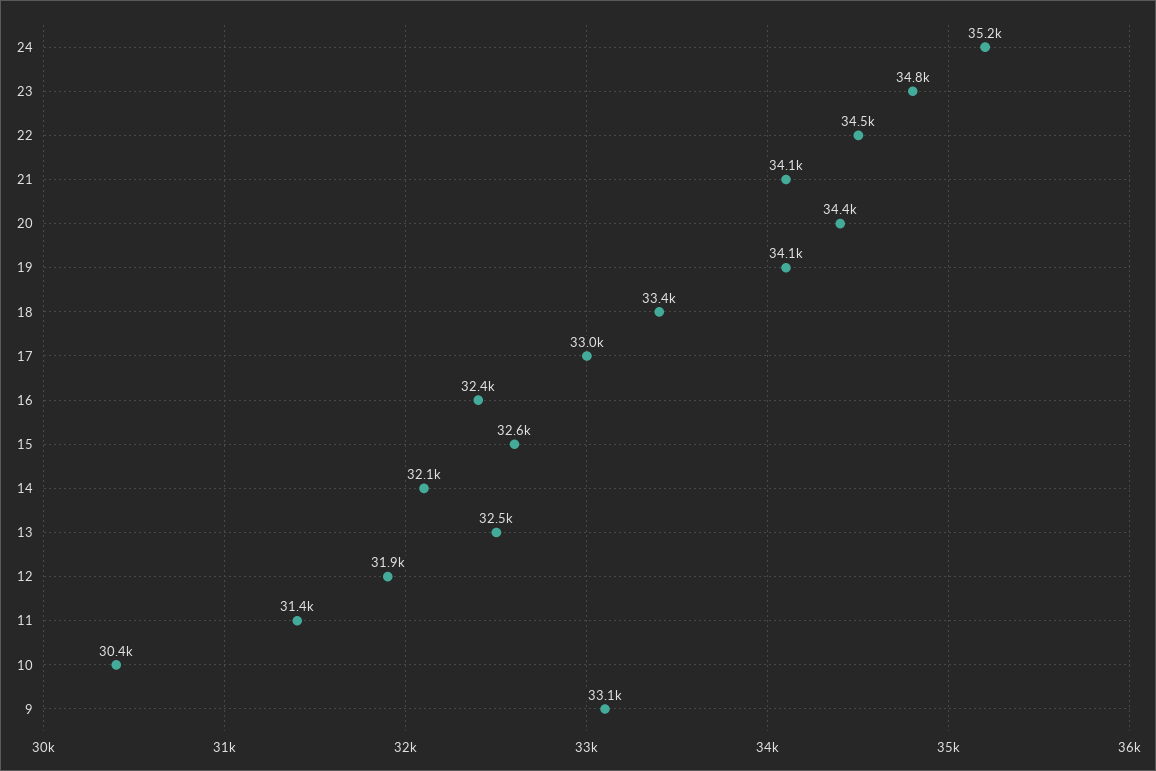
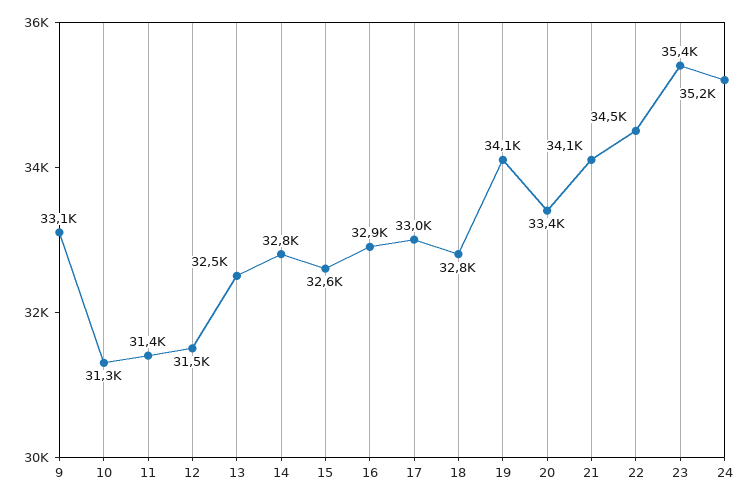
  {
    "24": 35200,
-   "23": 34800,
+   "23": 35400,
    "22": 34500,
    "21": 34100,
-   "20": 34400,
+   "20": 33400,
    "19": 34100,
-   "18": 33400,
+   "18": 32800,
    "17": 33000,
-   "16": 32400,
+   "16": 32900,
    "15": 32600,
-   "14": 32100,
+   "14": 32800,
    "13": 32500,
-   "12": 31900,
+   "12": 31500,
    "11": 31400,
-   "10": 30400,
+   "10": 31300,
    "9": 33100
  }

